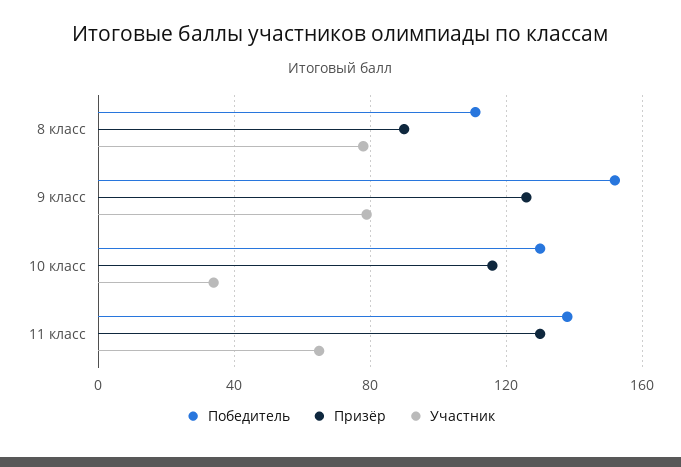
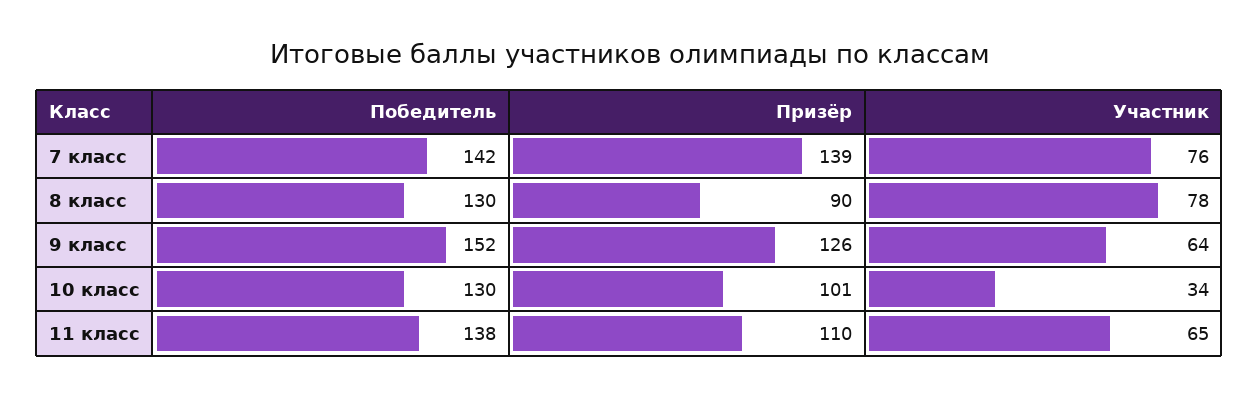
  {
    "Победитель": {
-     "8 класс": 110,
+     "8 класс": 130,
      "9 класс": 152,
      "10 класс": 130,
-     "11 класс": 138
+     "11 класс": 138,
+     "7 класс": 142
    },
    "Призёр": {
      "8 класс": 90,
      "9 класс": 126,
-     "10 класс": 115,
+     "10 класс": 101,
-     "11 класс": 130
+     "11 класс": 110,
+     "7 класс": 139
    },
    "Участник": {
      "8 класс": 78,
-     "9 класс": 80,
+     "9 класс": 64,
      "10 класс": 34,
-     "11 класс": 65
+     "11 класс": 65,
+     "7 класс": 76
    }
  }

